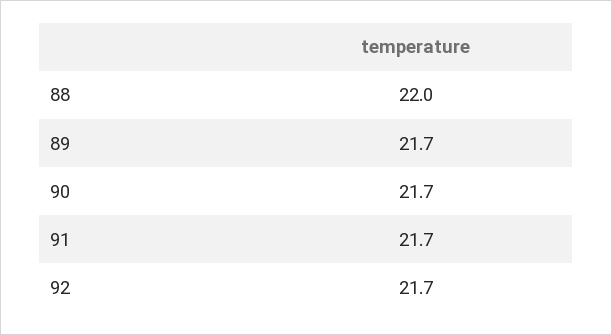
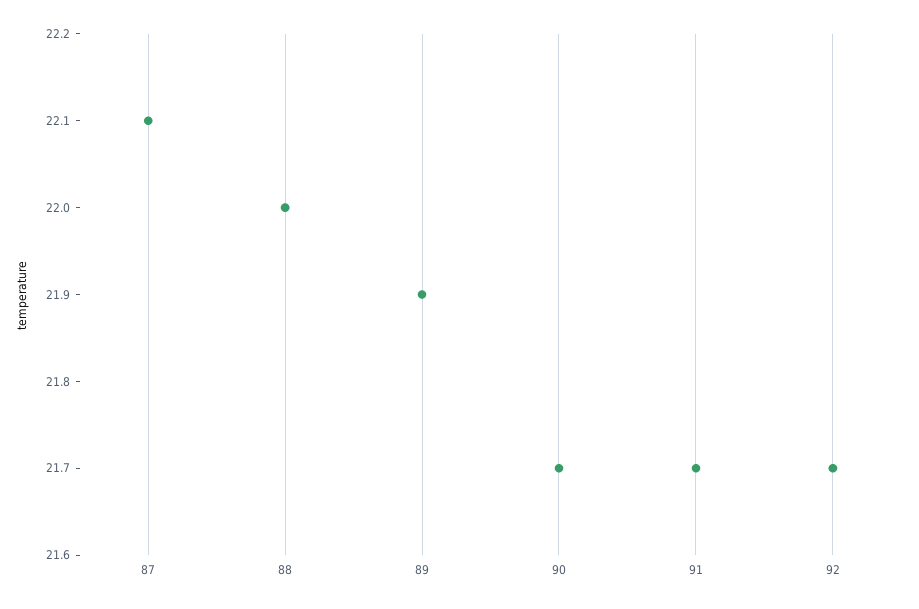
  {
    "88": 22,
-   "89": 21.7,
+   "89": 21.9,
    "90": 21.7,
    "91": 21.7,
-   "92": 21.7
+   "92": 21.7,
+   "87": 22.1
  }

